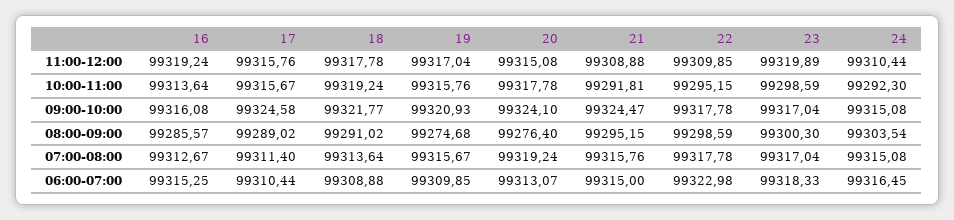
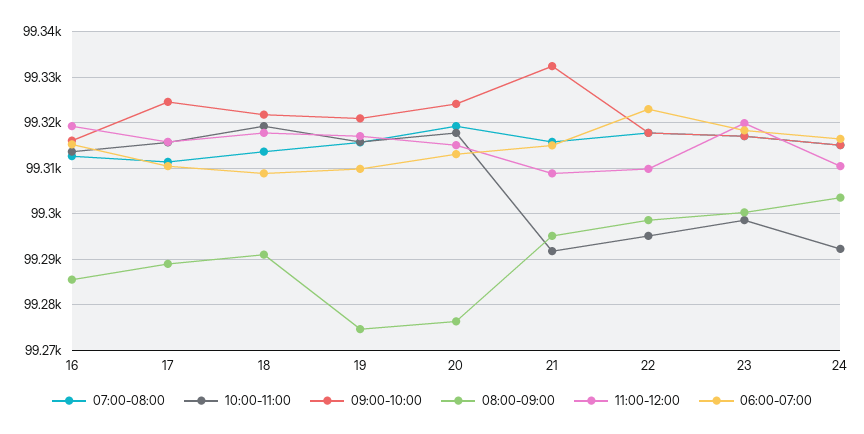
  {
    "11:00-12:00": {
      "16": 99319.24,
      "17": 99315.76,
      "18": 99317.78,
      "19": 99317.04,
      "20": 99315.08,
      "21": 99308.88,
      "22": 99309.85,
      "23": 99319.89,
      "24": 99310.44
    },
    "10:00-11:00": {
      "16": 99313.64,
      "17": 99315.67,
      "18": 99319.24,
      "19": 99315.76,
      "20": 99317.78,
      "21": 99291.81,
      "22": 99295.15,
      "23": 99298.59,
      "24": 99292.3
    },
    "09:00-10:00": {
      "16": 99316.08,
      "17": 99324.58,
      "18": 99321.77,
      "19": 99320.93,
      "20": 99324.1,
-     "21": 99324.47,
+     "21": 99332,
      "22": 99317.78,
      "23": 99317.04,
      "24": 99315.08
    },
    "08:00-09:00": {
      "16": 99285.57,
      "17": 99289.02,
      "18": 99291.02,
      "19": 99274.68,
      "20": 99276.4,
      "21": 99295.15,
      "22": 99298.59,
      "23": 99300.3,
      "24": 99303.54
    },
    "07:00-08:00": {
      "16": 99312.67,
      "17": 99311.4,
      "18": 99313.64,
      "19": 99315.67,
      "20": 99319.24,
      "21": 99315.76,
      "22": 99317.78,
      "23": 99317.04,
      "24": 99315.08
    },
    "06:00-07:00": {
      "16": 99315.25,
      "17": 99310.44,
      "18": 99308.88,
      "19": 99309.85,
      "20": 99313.07,
      "21": 99315,
      "22": 99322.98,
      "23": 99318.33,
      "24": 99316.45
    }
  }

